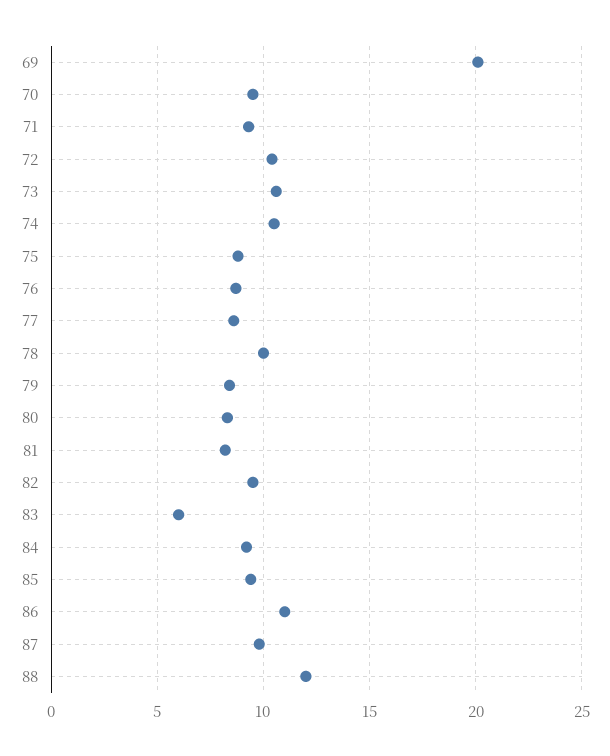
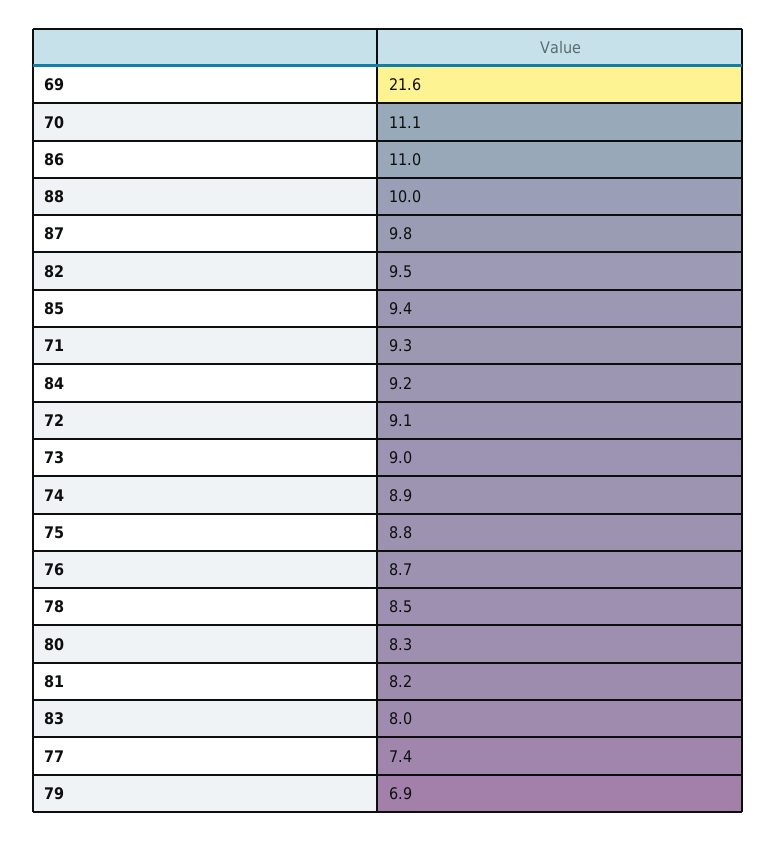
  {
-   "69": 20,
+   "69": 21.6,
-   "70": 9.5,
+   "70": 11.1,
    "71": 9.3,
-   "72": 10.5,
+   "72": 9.1,
-   "73": 10.5,
+   "73": 9,
-   "74": 10.5,
+   "74": 8.9,
    "75": 8.8,
    "76": 8.7,
-   "77": 8.5,
+   "77": 7.4,
-   "78": 10,
+   "78": 8.5,
-   "79": 8.5,
+   "79": 6.9,
    "80": 8.3,
    "81": 8.2,
    "82": 9.5,
-   "83": 6,
+   "83": 8,
    "84": 9.2,
    "85": 9.4,
    "86": 11,
    "87": 9.8,
-   "88": 12
+   "88": 10
  }

